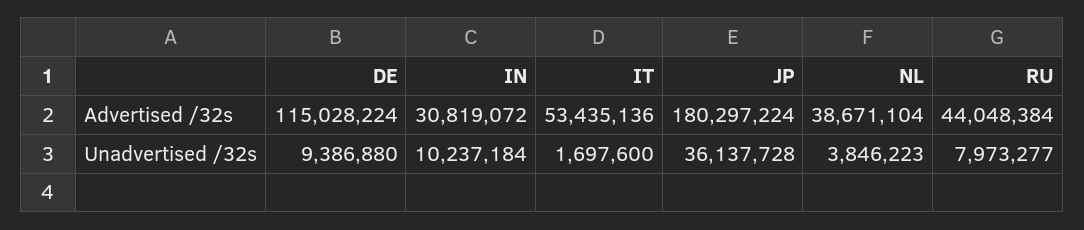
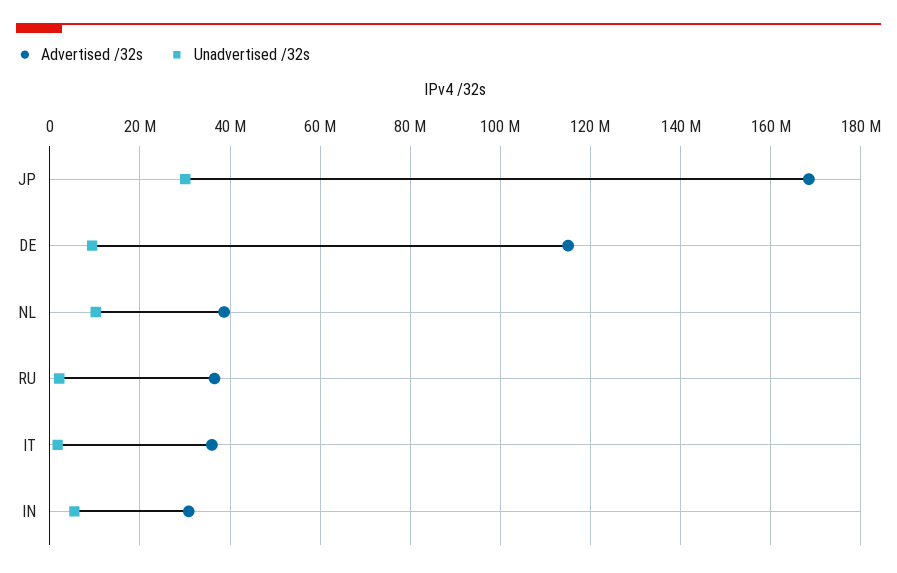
  {
    "Advertised /32s": {
      "DE": 115028224,
      "IN": 30819072,
-     "IT": 53435136,
+     "IT": 36000000,
-     "JP": 180297224,
+     "JP": 168000000,
      "NL": 38671104,
-     "RU": 44048384
+     "RU": 36000000
    },
    "Unadvertised /32s": {
      "DE": 9386880,
-     "IN": 10237184,
+     "IN": 6000000,
      "IT": 1697600,
-     "JP": 36137728,
+     "JP": 30000000,
-     "NL": 3846223,
+     "NL": 10000000,
-     "RU": 7973277
+     "RU": 2000000
    }
  }

